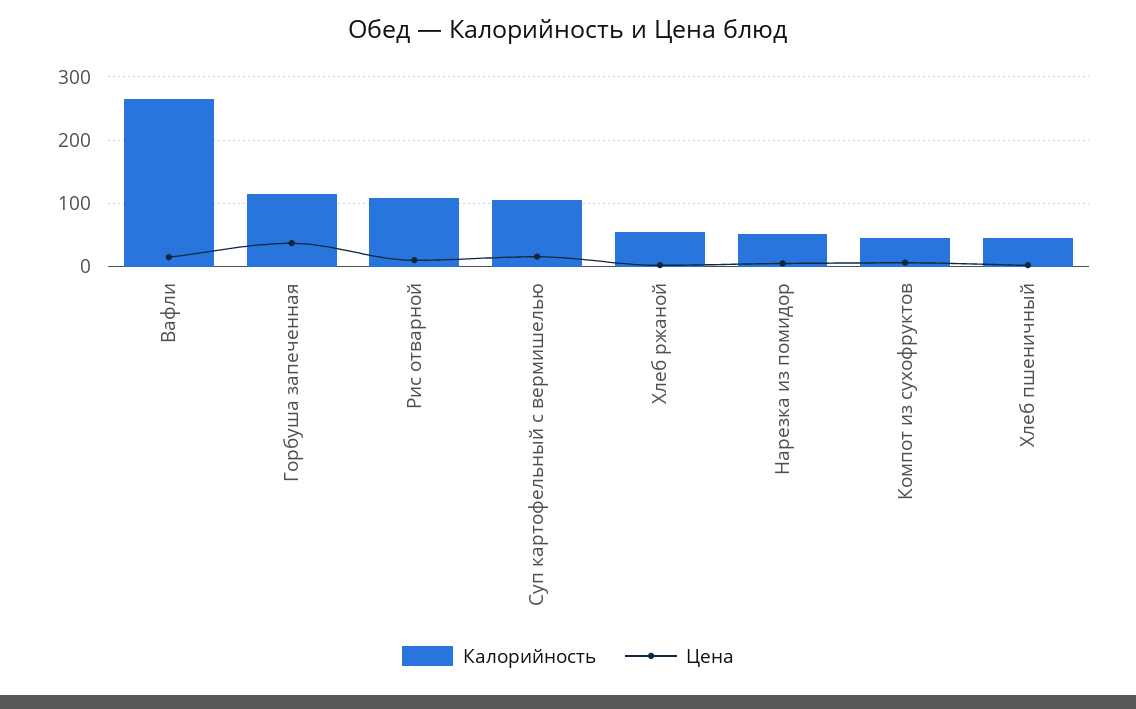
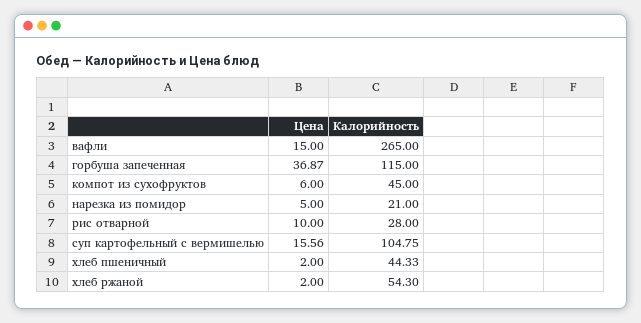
  {
    "Калорийность": {
      "Вафли": 265,
      "Горбуша запеченная": 115,
-     "Рис отварной": 110,
+     "Рис отварной": 28,
      "Суп картофельный с вермишелью": 104.75,
      "Хлеб ржаной": 54.3,
-     "Нарезка из помидор": 50,
+     "Нарезка из помидор": 21,
      "Компот из сухофруктов": 45,
      "Хлеб пшеничный": 44.33
    },
    "Цена": {
      "Вафли": 15,
      "Горбуша запеченная": 36.87,
      "Рис отварной": 10,
      "Суп картофельный с вермишелью": 15.56,
      "Хлеб ржаной": 2,
      "Нарезка из помидор": 5,
      "Компот из сухофруктов": 6,
      "Хлеб пшеничный": 2
    }
  }

